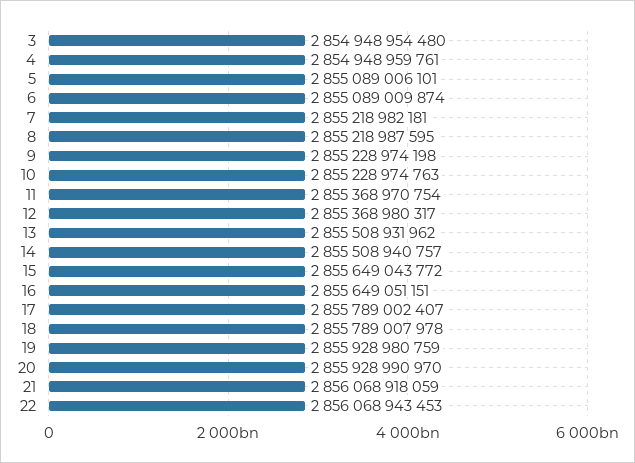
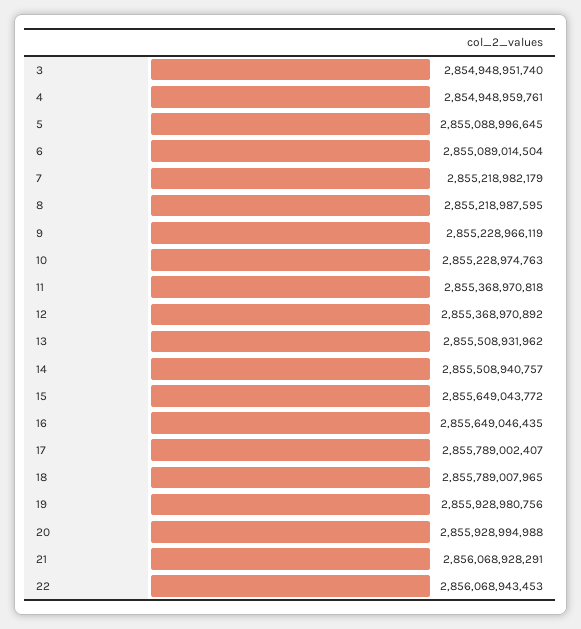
  {
-   "3": 2854948954480,
+   "3": 2854948951740,
    "4": 2854948959761,
-   "5": 2855089006101,
+   "5": 2855088996645,
-   "6": 2855089009874,
+   "6": 2855089014504,
-   "7": 2855218982181,
+   "7": 2855218982179,
    "8": 2855218987595,
-   "9": 2855228974198,
+   "9": 2855228966119,
    "10": 2855228974763,
-   "11": 2855368970754,
+   "11": 2855368970818,
-   "12": 2855368980317,
+   "12": 2855368970892,
    "13": 2855508931962,
    "14": 2855508940757,
    "15": 2855649043772,
-   "16": 2855649051151,
+   "16": 2855649046435,
    "17": 2855789002407,
-   "18": 2855789007978,
+   "18": 2855789007965,
-   "19": 2855928980759,
+   "19": 2855928980756,
-   "20": 2855928990970,
+   "20": 2855928994988,
-   "21": 2856068918059,
+   "21": 2856068928291,
    "22": 2856068943453
  }

